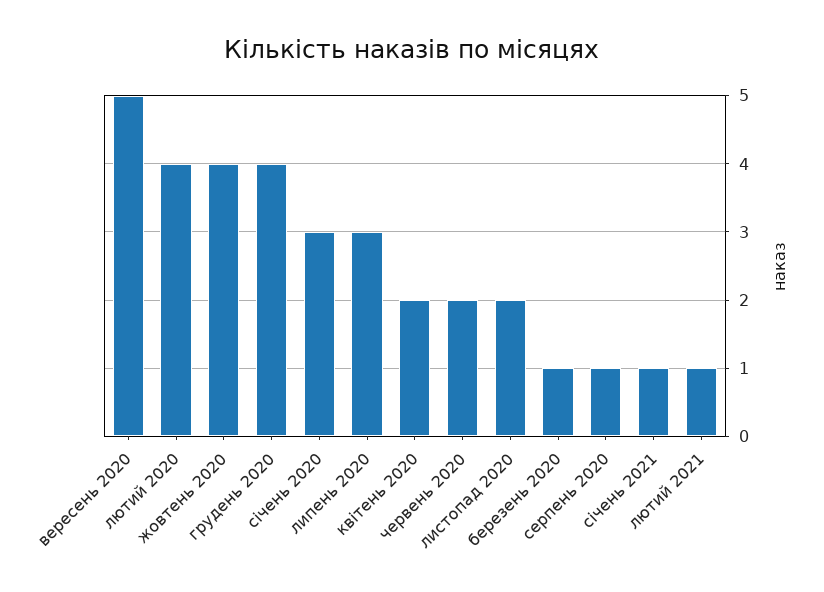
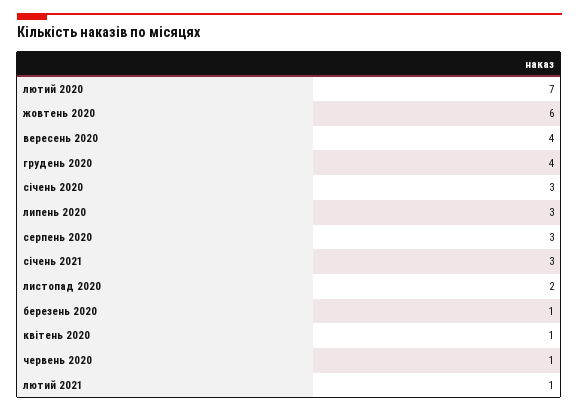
  {
-   "вересень 2020": 5,
+   "вересень 2020": 4,
-   "лютий 2020": 4,
+   "лютий 2020": 7,
-   "жовтень 2020": 4,
+   "жовтень 2020": 6,
    "грудень 2020": 4,
    "січень 2020": 3,
    "липень 2020": 3,
-   "квітень 2020": 2,
+   "квітень 2020": 1,
-   "червень 2020": 2,
+   "червень 2020": 1,
    "листопад 2020": 2,
    "березень 2020": 1,
-   "серпень 2020": 1,
+   "серпень 2020": 3,
-   "січень 2021": 1,
+   "січень 2021": 3,
    "лютий 2021": 1
  }

